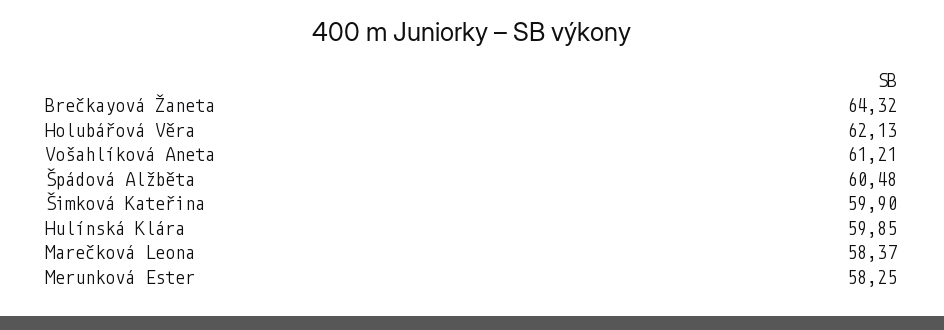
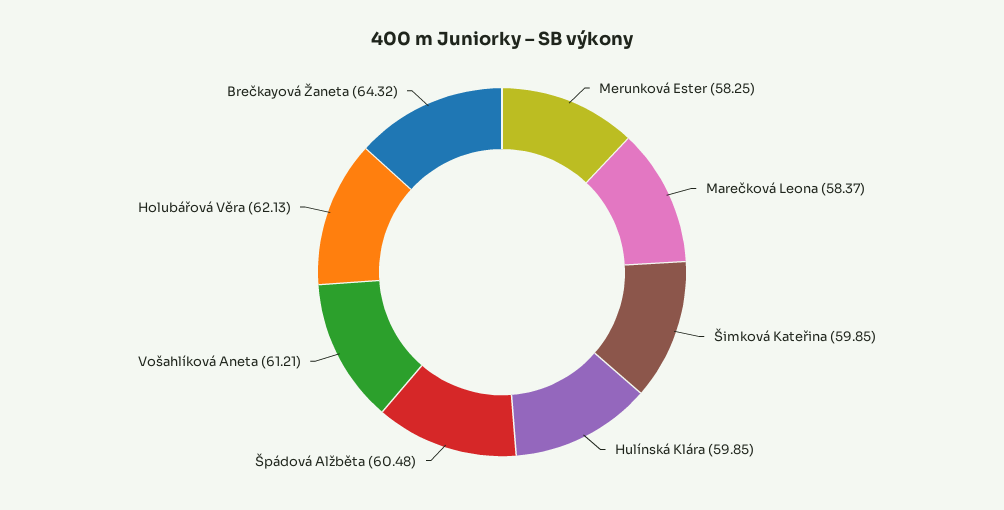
  {
    "Brečkayová Žaneta": 64.32,
    "Holubářová Věra": 62.13,
    "Vošahlíková Aneta": 61.21,
    "Špádová Alžběta": 60.48,
-   "Šimková Kateřina": 59.9,
+   "Šimková Kateřina": 59.85,
    "Hulínská Klára": 59.85,
    "Marečková Leona": 58.37,
    "Merunková Ester": 58.25
  }

